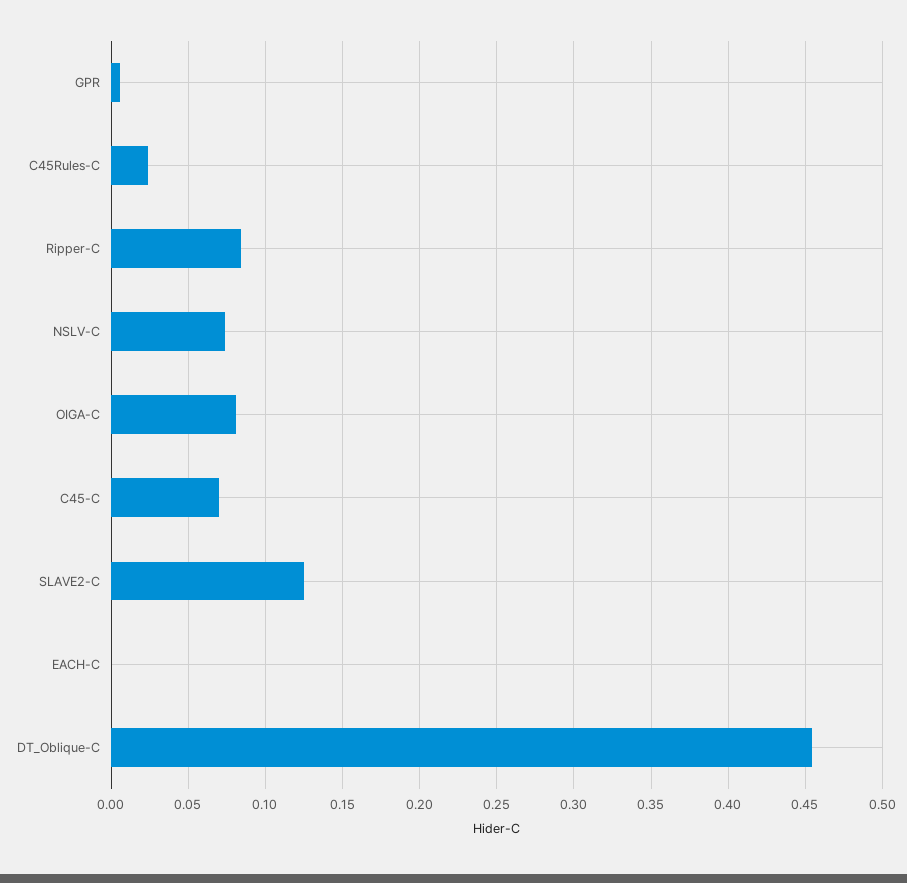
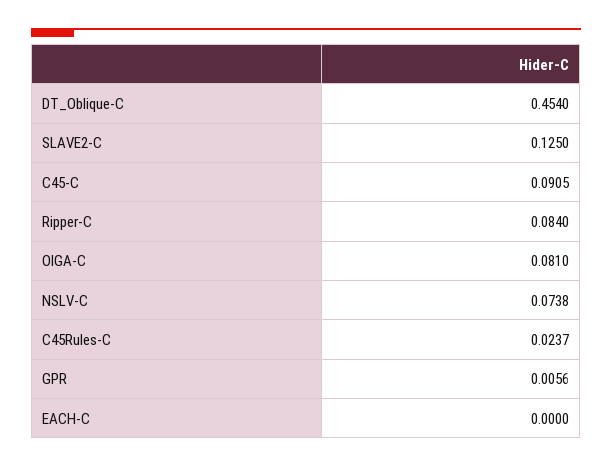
  {
    "GPR": 0.0056,
    "C45Rules-C": 0.0237,
    "Ripper-C": 0.084,
    "NSLV-C": 0.0738,
    "OIGA-C": 0.081,
-   "C45-C": 0.07,
+   "C45-C": 0.0905,
    "SLAVE2-C": 0.125,
    "EACH-C": 0,
    "DT_Oblique-C": 0.454
  }

